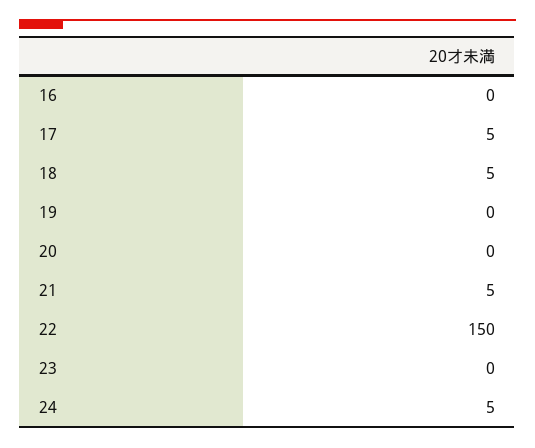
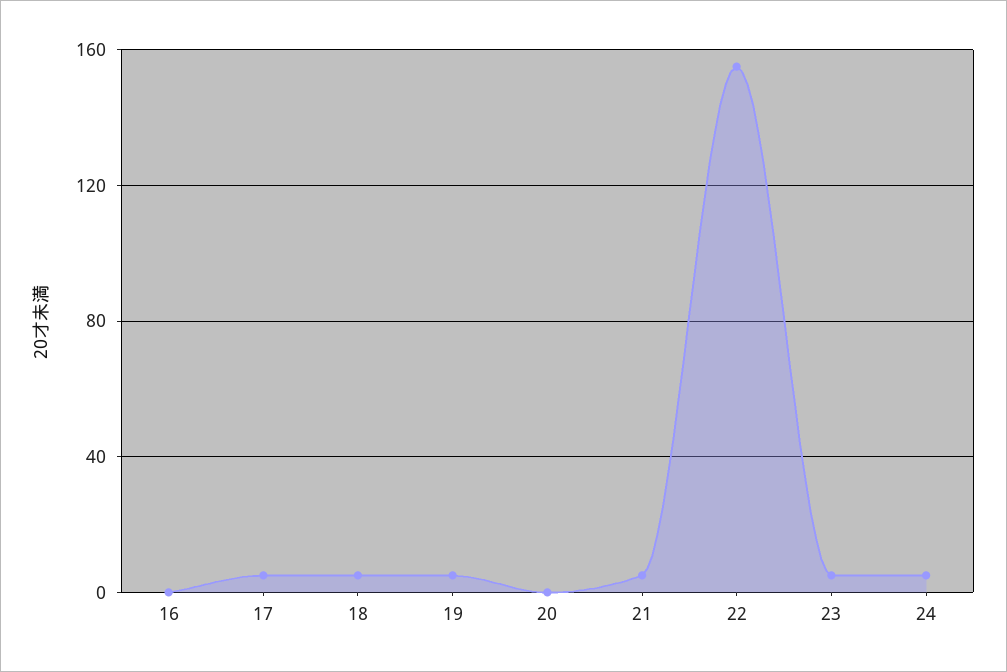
  {
    "16": 0,
    "17": 5,
    "18": 5,
-   "19": 0,
+   "19": 5,
    "20": 0,
    "21": 5,
-   "22": 150,
+   "22": 155,
-   "23": 0,
+   "23": 5,
    "24": 5
  }

